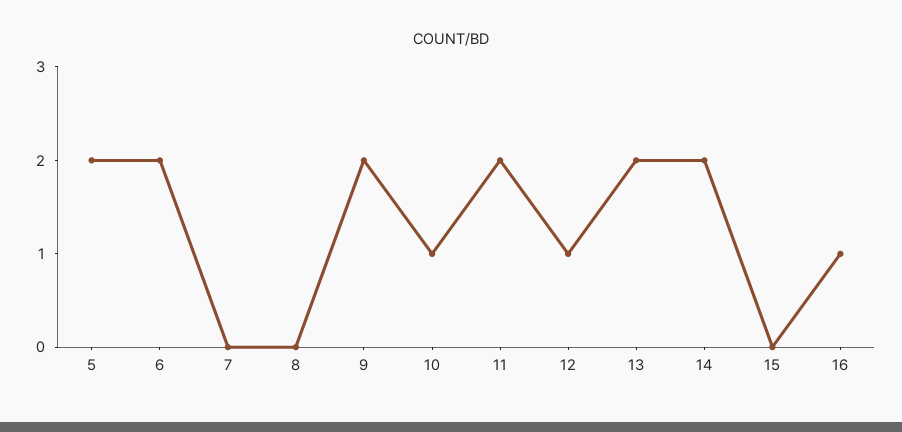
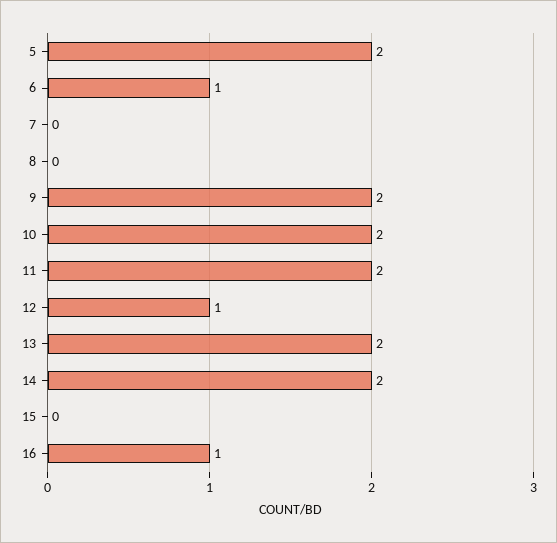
  {
    "5": 2,
-   "6": 2,
+   "6": 1,
    "7": 0,
    "8": 0,
    "9": 2,
-   "10": 1,
+   "10": 2,
    "11": 2,
    "12": 1,
    "13": 2,
    "14": 2,
    "15": 0,
    "16": 1
  }

